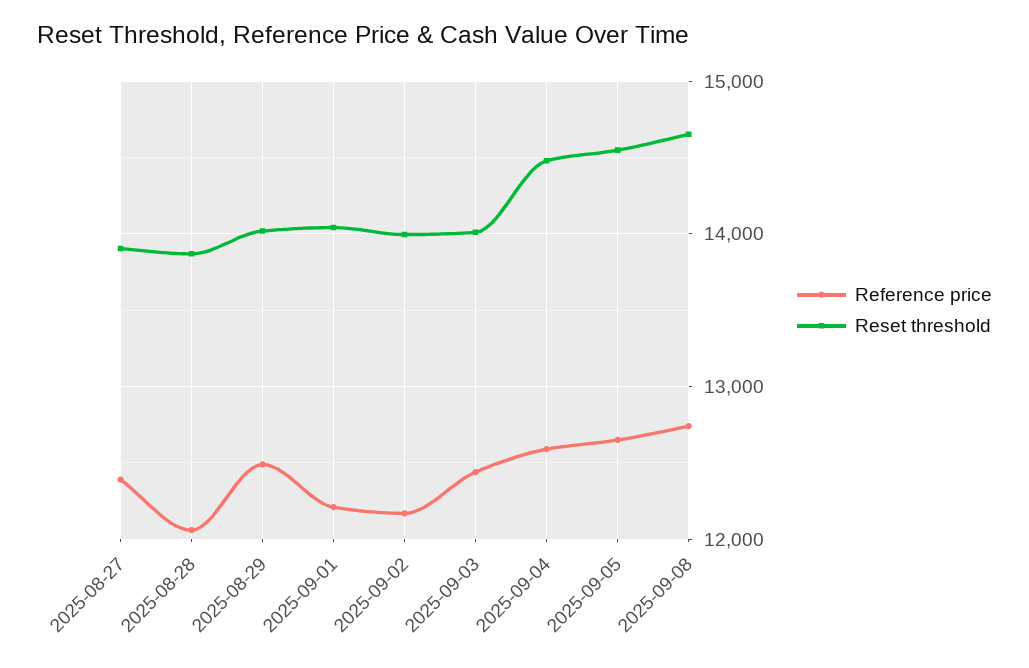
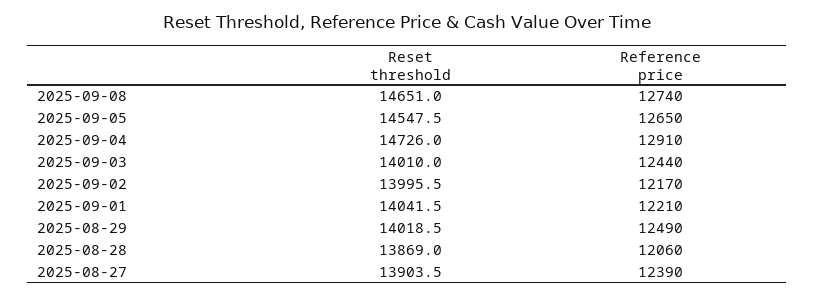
  {
    "Reference price": {
      "2025-08-27": 12390,
      "2025-08-28": 12060,
      "2025-08-29": 12490,
      "2025-09-01": 12210,
      "2025-09-02": 12170,
      "2025-09-03": 12440,
-     "2025-09-04": 12600,
+     "2025-09-04": 12910,
      "2025-09-05": 12650,
      "2025-09-08": 12740
    },
    "Reset threshold": {
      "2025-08-27": 13903.5,
      "2025-08-28": 13869,
      "2025-08-29": 14018.5,
      "2025-09-01": 14041.5,
      "2025-09-02": 13995.5,
      "2025-09-03": 14010,
-     "2025-09-04": 14500,
+     "2025-09-04": 14726,
      "2025-09-05": 14547.5,
      "2025-09-08": 14651
    }
  }

